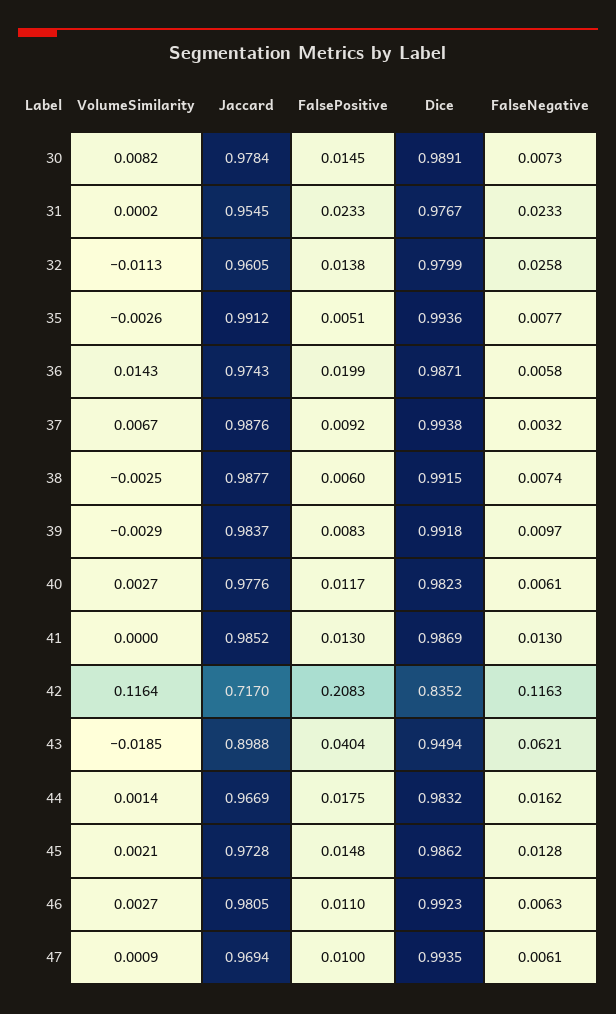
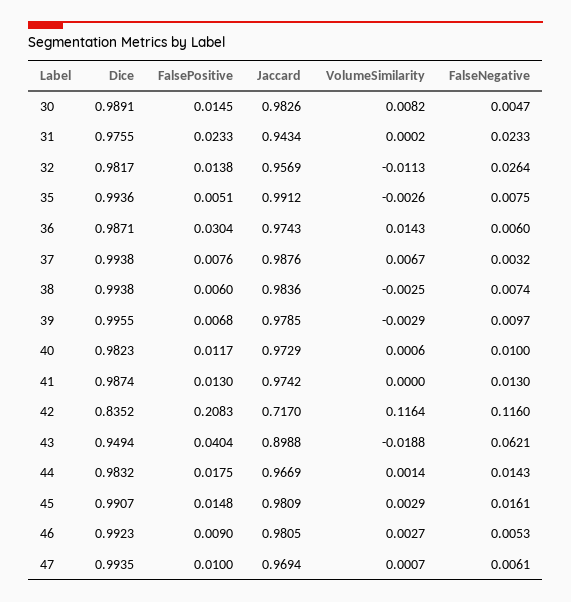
  {
    "VolumeSimilarity": {
      "30": 0.0082,
      "31": 0.0002,
      "32": -0.0113,
      "35": -0.0026,
      "36": 0.0143,
      "37": 0.0067,
      "38": -0.0025,
      "39": -0.0029,
-     "40": 0.0027,
+     "40": 0.0006,
      "41": 0,
      "42": 0.1164,
-     "43": -0.0185,
+     "43": -0.0188,
      "44": 0.0014,
-     "45": 0.0021,
+     "45": 0.0029,
      "46": 0.0027,
-     "47": 0.0009
+     "47": 0.0007
    },
    "Jaccard": {
-     "30": 0.9784,
+     "30": 0.9826,
-     "31": 0.9545,
+     "31": 0.9434,
-     "32": 0.9605,
+     "32": 0.9569,
      "35": 0.9912,
      "36": 0.9743,
      "37": 0.9876,
-     "38": 0.9877,
+     "38": 0.9836,
-     "39": 0.9837,
+     "39": 0.9785,
-     "40": 0.9776,
+     "40": 0.9729,
-     "41": 0.9852,
+     "41": 0.9742,
      "42": 0.717,
      "43": 0.8988,
      "44": 0.9669,
-     "45": 0.9728,
+     "45": 0.9809,
      "46": 0.9805,
      "47": 0.9694
    },
    "FalsePositive": {
      "30": 0.0145,
      "31": 0.0233,
      "32": 0.0138,
      "35": 0.0051,
-     "36": 0.0199,
+     "36": 0.0304,
-     "37": 0.0092,
+     "37": 0.0076,
      "38": 0.006,
-     "39": 0.0083,
+     "39": 0.0068,
      "40": 0.0117,
      "41": 0.013,
      "42": 0.2083,
      "43": 0.0404,
      "44": 0.0175,
      "45": 0.0148,
-     "46": 0.011,
+     "46": 0.009,
      "47": 0.01
    },
    "Dice": {
      "30": 0.9891,
-     "31": 0.9767,
+     "31": 0.9755,
-     "32": 0.9799,
+     "32": 0.9817,
      "35": 0.9936,
      "36": 0.9871,
      "37": 0.9938,
-     "38": 0.9915,
+     "38": 0.9938,
-     "39": 0.9918,
+     "39": 0.9955,
      "40": 0.9823,
-     "41": 0.9869,
+     "41": 0.9874,
      "42": 0.8352,
      "43": 0.9494,
      "44": 0.9832,
-     "45": 0.9862,
+     "45": 0.9907,
      "46": 0.9923,
      "47": 0.9935
    },
    "FalseNegative": {
-     "30": 0.0073,
+     "30": 0.0047,
      "31": 0.0233,
-     "32": 0.0258,
+     "32": 0.0264,
-     "35": 0.0077,
+     "35": 0.0075,
-     "36": 0.0058,
+     "36": 0.006,
      "37": 0.0032,
      "38": 0.0074,
      "39": 0.0097,
-     "40": 0.0061,
+     "40": 0.01,
      "41": 0.013,
-     "42": 0.1163,
+     "42": 0.116,
      "43": 0.0621,
-     "44": 0.0162,
+     "44": 0.0143,
-     "45": 0.0128,
+     "45": 0.0161,
-     "46": 0.0063,
+     "46": 0.0053,
      "47": 0.0061
    }
  }

